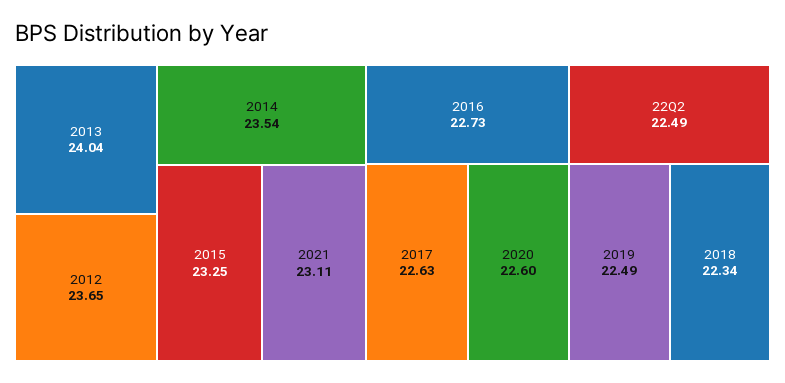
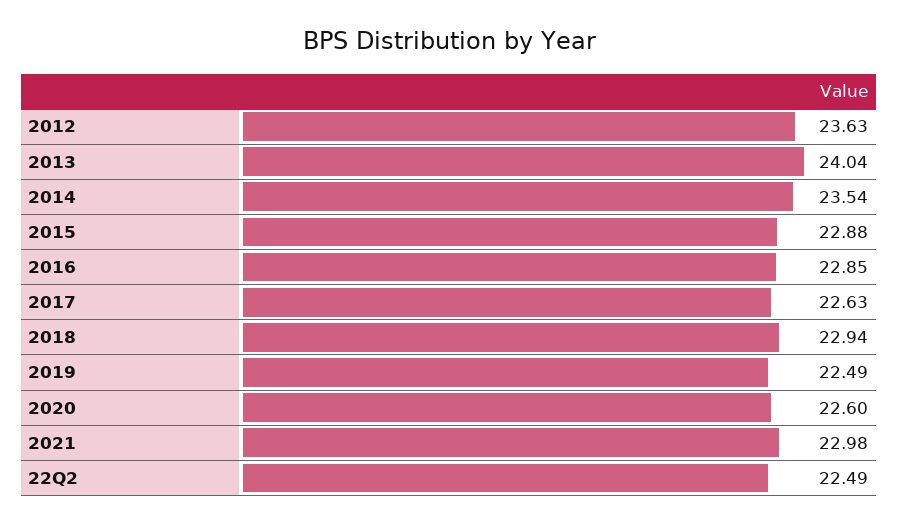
  {
    "2013": 24.04,
-   "2012": 23.65,
+   "2012": 23.63,
    "2014": 23.54,
-   "2015": 23.25,
+   "2015": 22.88,
-   "2021": 23.11,
+   "2021": 22.98,
-   "2016": 22.73,
+   "2016": 22.85,
    "2017": 22.63,
    "2020": 22.6,
    "22Q2": 22.49,
    "2019": 22.49,
-   "2018": 22.34
+   "2018": 22.94
  }

